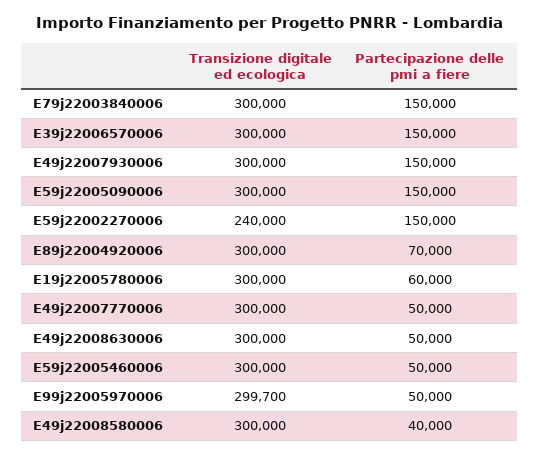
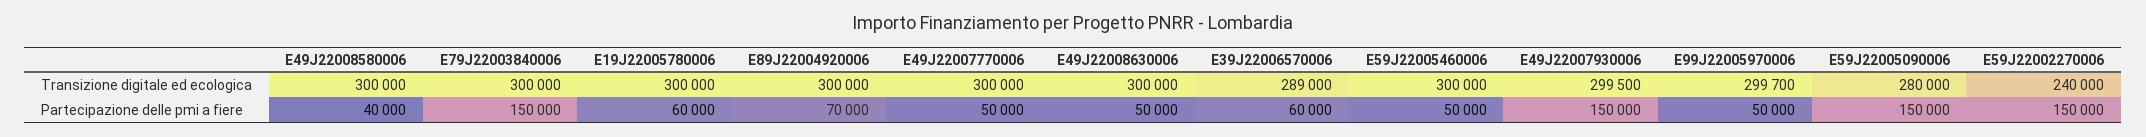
  {
    "Transizione digitale ed ecologica": {
      "E79j22003840006": 300000,
-     "E39j22006570006": 300000,
+     "E39j22006570006": 289000,
-     "E49j22007930006": 300000,
+     "E49j22007930006": 299500,
-     "E59j22005090006": 300000,
+     "E59j22005090006": 280000,
      "E59j22002270006": 240000,
      "E89j22004920006": 300000,
      "E19j22005780006": 300000,
      "E49j22007770006": 300000,
      "E49j22008630006": 300000,
      "E59j22005460006": 300000,
      "E99j22005970006": 299700,
      "E49j22008580006": 300000
    },
    "Partecipazione delle pmi a fiere": {
      "E79j22003840006": 150000,
-     "E39j22006570006": 150000,
+     "E39j22006570006": 60000,
      "E49j22007930006": 150000,
      "E59j22005090006": 150000,
      "E59j22002270006": 150000,
      "E89j22004920006": 70000,
      "E19j22005780006": 60000,
      "E49j22007770006": 50000,
      "E49j22008630006": 50000,
      "E59j22005460006": 50000,
      "E99j22005970006": 50000,
      "E49j22008580006": 40000
    }
  }

